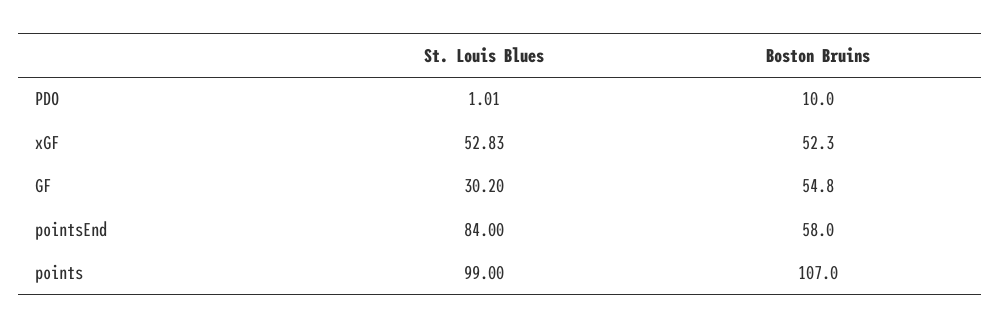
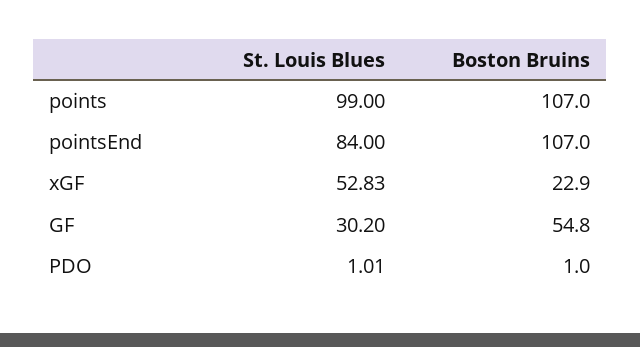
  {
    "St. Louis Blues": {
      "PDO": 1.01,
      "xGF": 52.83,
      "GF": 30.2,
      "pointsEnd": 84,
      "points": 99
    },
    "Boston Bruins": {
-     "PDO": 10,
+     "PDO": 1,
-     "xGF": 52.3,
+     "xGF": 22.9,
      "GF": 54.8,
-     "pointsEnd": 58,
+     "pointsEnd": 107,
      "points": 107
    }
  }

